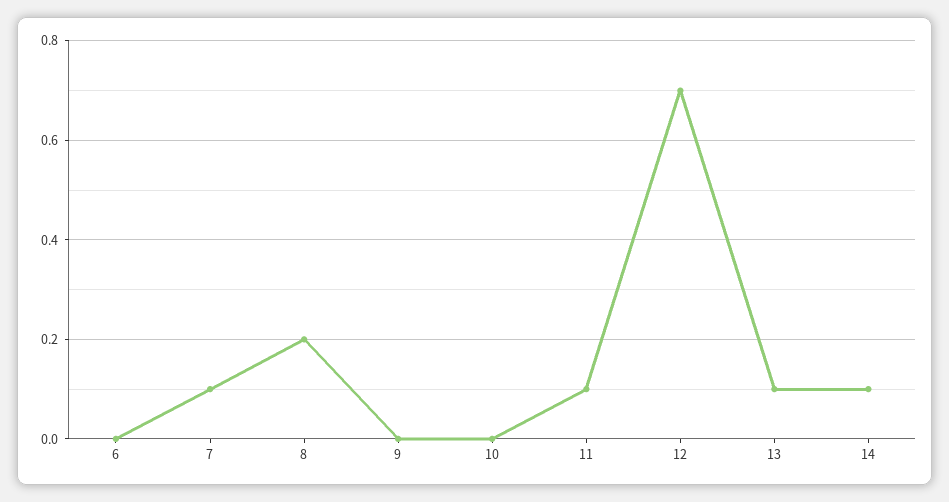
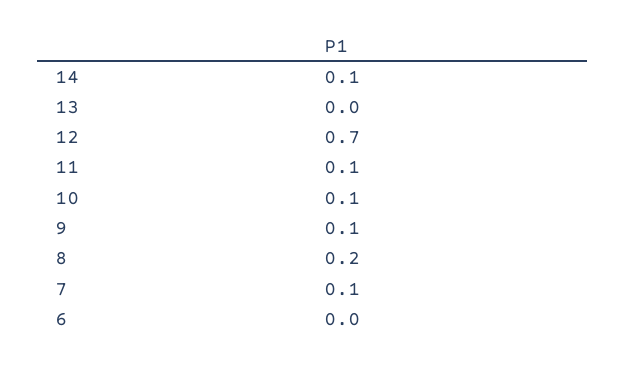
  {
    "6": 0,
    "7": 0.1,
    "8": 0.2,
-   "9": 0,
+   "9": 0.1,
-   "10": 0,
+   "10": 0.1,
    "11": 0.1,
    "12": 0.7,
-   "13": 0.1,
+   "13": 0,
    "14": 0.1
  }

